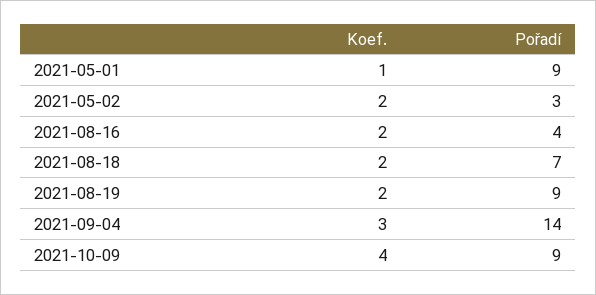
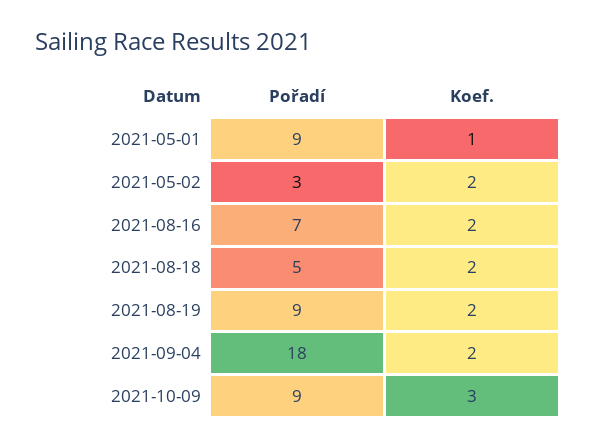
  {
    "Koef.": {
      "2021-05-01": 1,
      "2021-05-02": 2,
      "2021-08-16": 2,
      "2021-08-18": 2,
      "2021-08-19": 2,
-     "2021-09-04": 3,
+     "2021-09-04": 2,
-     "2021-10-09": 4
+     "2021-10-09": 3
    },
    "Pořadí": {
      "2021-05-01": 9,
      "2021-05-02": 3,
-     "2021-08-16": 4,
+     "2021-08-16": 7,
-     "2021-08-18": 7,
+     "2021-08-18": 5,
      "2021-08-19": 9,
-     "2021-09-04": 14,
+     "2021-09-04": 18,
      "2021-10-09": 9
    }
  }

